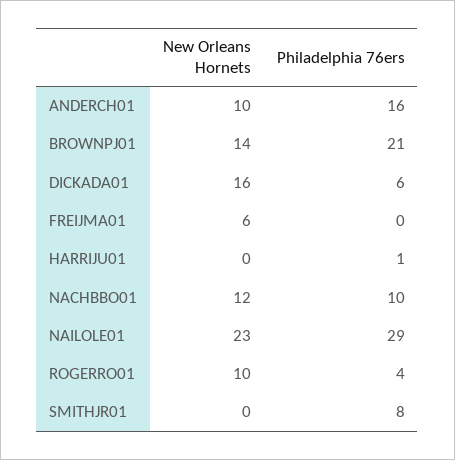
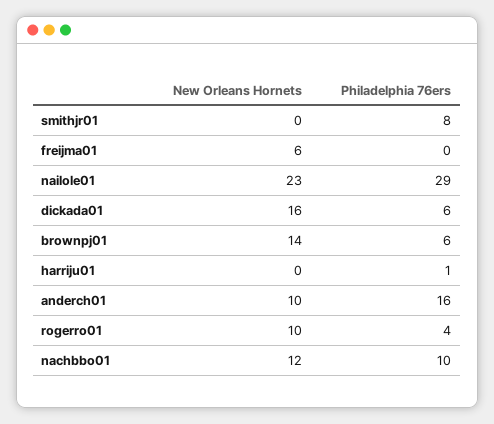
  {
    "New Orleans Hornets": {
      "ANDERCH01": 10,
      "BROWNPJ01": 14,
      "DICKADA01": 16,
      "FREIJMA01": 6,
      "HARRIJU01": 0,
      "NACHBBO01": 12,
      "NAILOLE01": 23,
      "ROGERRO01": 10,
      "SMITHJR01": 0
    },
    "Philadelphia 76ers": {
      "ANDERCH01": 16,
-     "BROWNPJ01": 21,
+     "BROWNPJ01": 6,
      "DICKADA01": 6,
      "FREIJMA01": 0,
      "HARRIJU01": 1,
      "NACHBBO01": 10,
      "NAILOLE01": 29,
      "ROGERRO01": 4,
      "SMITHJR01": 8
    }
  }

